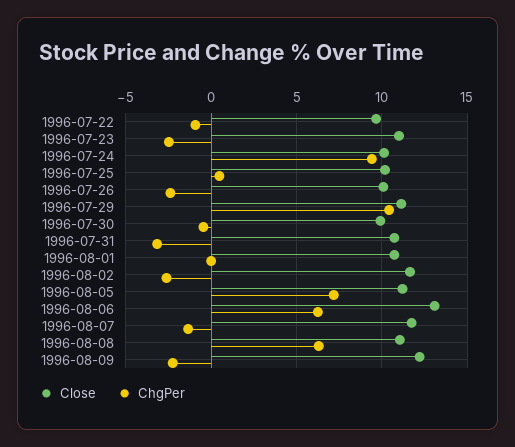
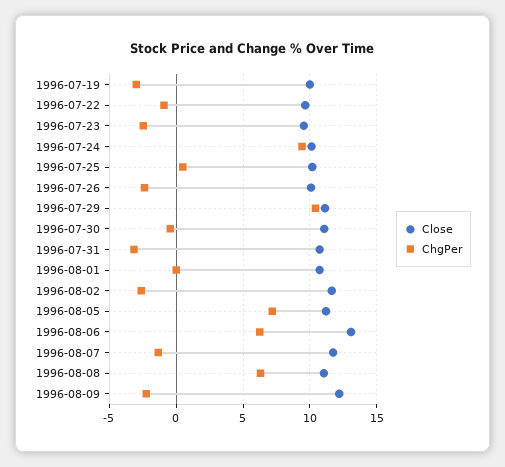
  {
    "Close": {
      "1996-07-22": 9.5,
-     "1996-07-23": 11,
+     "1996-07-23": 9.5,
      "1996-07-24": 10,
      "1996-07-25": 10,
      "1996-07-26": 10,
      "1996-07-29": 11,
-     "1996-07-30": 10,
+     "1996-07-30": 11,
      "1996-07-31": 10.5,
      "1996-08-01": 10.5,
      "1996-08-02": 11.5,
      "1996-08-05": 11,
      "1996-08-06": 13,
      "1996-08-07": 11.5,
      "1996-08-08": 11,
-     "1996-08-09": 12
+     "1996-08-09": 12,
+     "1996-07-19": 10
    },
    "ChgPer": {
      "1996-07-22": -1,
      "1996-07-23": -2.5,
      "1996-07-24": 9.5,
      "1996-07-25": 0.5,
      "1996-07-26": -2.5,
      "1996-07-29": 10.5,
      "1996-07-30": -0.5,
      "1996-07-31": -3,
      "1996-08-01": 0,
      "1996-08-02": -2.5,
      "1996-08-05": 7,
      "1996-08-06": 6.5,
      "1996-08-07": -1.5,
      "1996-08-08": 6.5,
-     "1996-08-09": -2
+     "1996-08-09": -2,
+     "1996-07-19": -3
    }
  }

